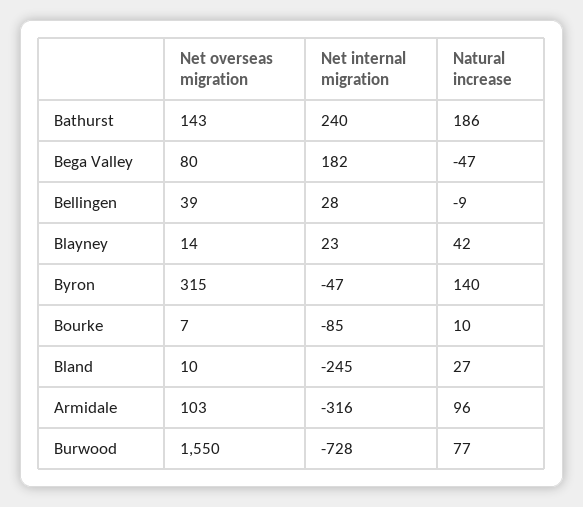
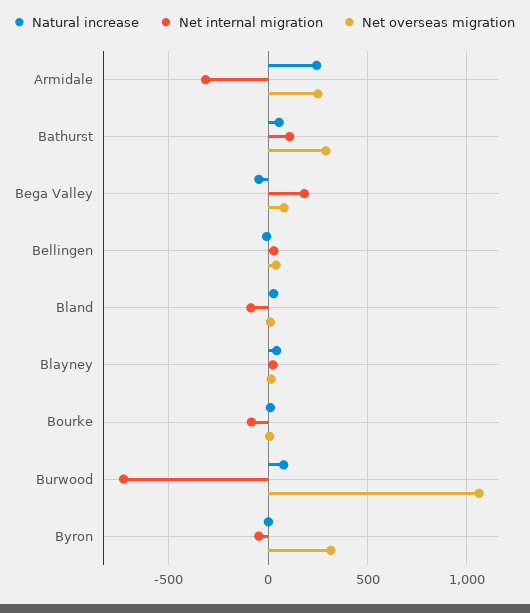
  {
    "Net overseas migration": {
-     "Bathurst": 143,
+     "Bathurst": 300,
      "Bega Valley": 80,
      "Bellingen": 39,
      "Blayney": 14,
      "Byron": 315,
      "Bourke": 7,
      "Bland": 10,
-     "Armidale": 103,
+     "Armidale": 250,
-     "Burwood": 1550
+     "Burwood": 1050
    },
    "Net internal migration": {
-     "Bathurst": 240,
+     "Bathurst": 100,
      "Bega Valley": 182,
      "Bellingen": 28,
      "Blayney": 23,
      "Byron": -47,
      "Bourke": -85,
-     "Bland": -245,
+     "Bland": -100,
      "Armidale": -316,
      "Burwood": -728
    },
    "Natural increase": {
-     "Bathurst": 186,
+     "Bathurst": 50,
      "Bega Valley": -47,
      "Bellingen": -9,
      "Blayney": 42,
-     "Byron": 140,
+     "Byron": 0,
      "Bourke": 10,
      "Bland": 27,
-     "Armidale": 96,
+     "Armidale": 250,
      "Burwood": 77
    }
  }

